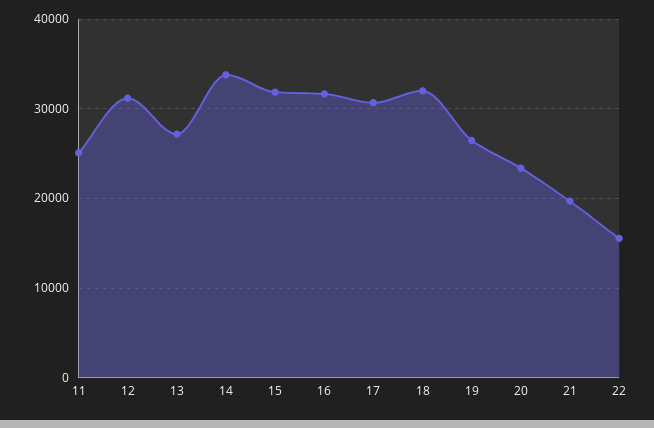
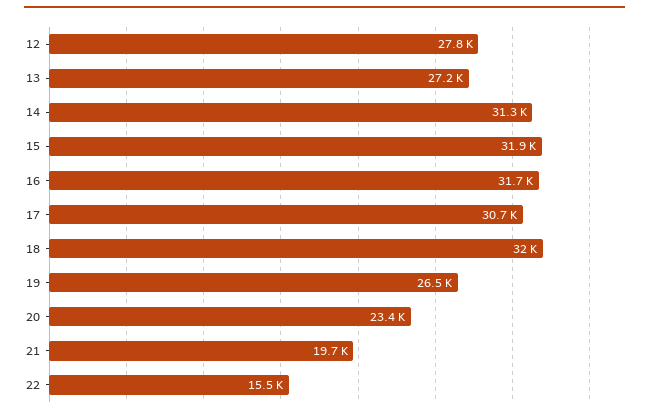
  {
-   "11": 25000,
-   "12": 31000,
+   "12": 27800,
    "13": 27200,
-   "14": 34000,
+   "14": 31300,
    "15": 31900,
    "16": 31700,
    "17": 30700,
    "18": 32000,
    "19": 26500,
    "20": 23400,
    "21": 19700,
    "22": 15500
  }

